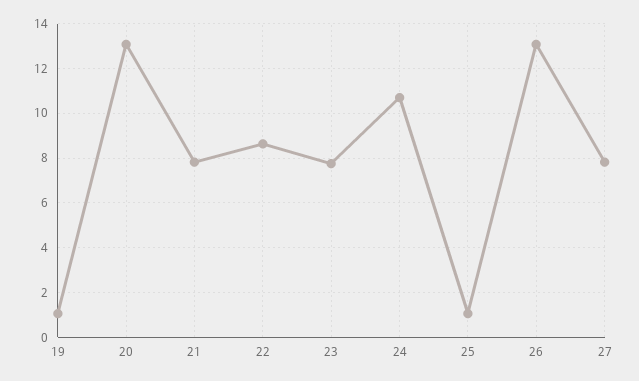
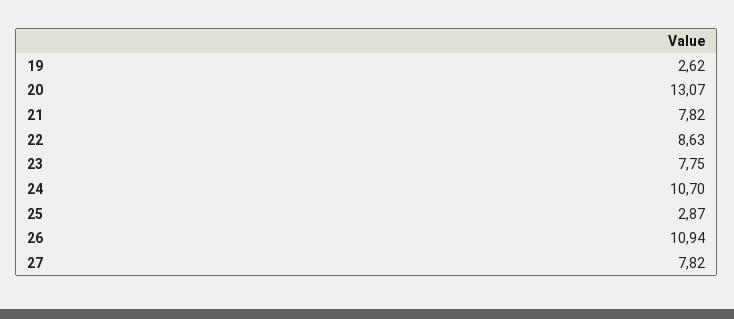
  {
-   "19": 1,
+   "19": 2.62,
    "20": 13.07,
    "21": 7.82,
    "22": 8.63,
    "23": 7.75,
    "24": 10.7,
-   "25": 1,
+   "25": 2.87,
-   "26": 13,
+   "26": 10.94,
    "27": 7.82
  }

